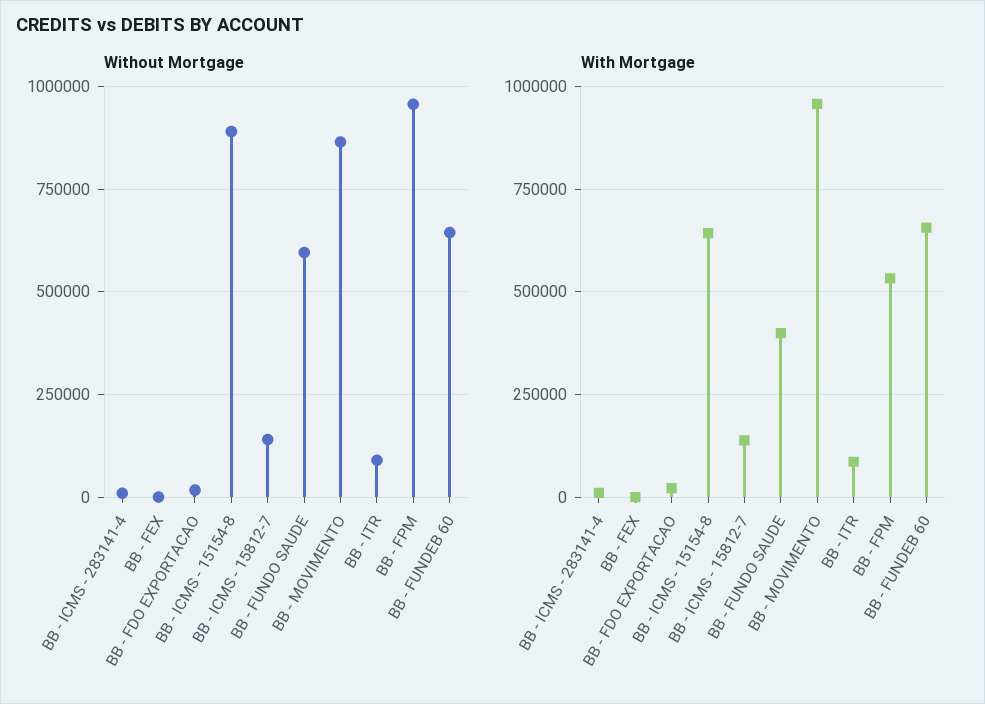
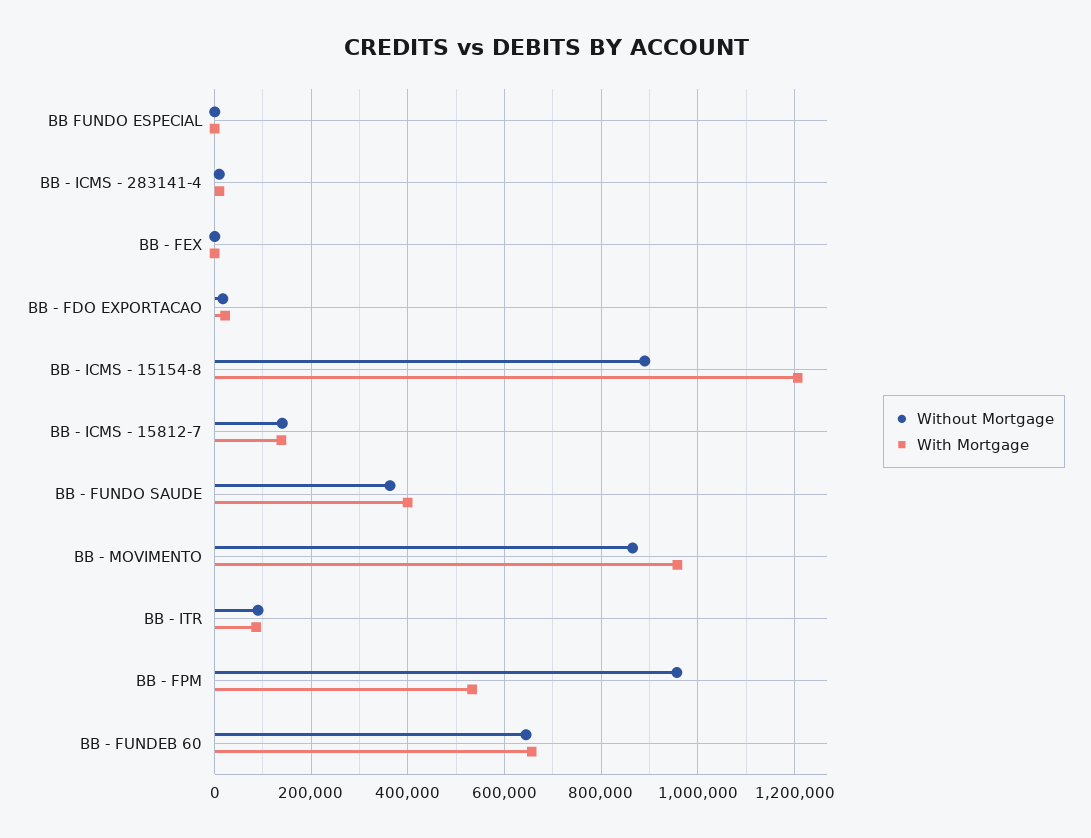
  {
    "Without Mortgage": {
      "BB - ICMS - 283141-4": 0,
      "BB - FEX": 0,
      "BB - FDO EXPORTACAO": 20000,
      "BB - ICMS - 15154-8": 880000,
      "BB - ICMS - 15812-7": 140000,
-     "BB - FUNDO SAUDE": 600000,
+     "BB - FUNDO SAUDE": 360000,
      "BB - MOVIMENTO": 860000,
      "BB - ITR": 80000,
      "BB - FPM": 960000,
-     "BB - FUNDEB 60": 640000
+     "BB - FUNDEB 60": 640000,
+     "BB FUNDO ESPECIAL": 0
    },
    "With Mortgage": {
      "BB - ICMS - 283141-4": 20000,
      "BB - FEX": 0,
      "BB - FDO EXPORTACAO": 20000,
-     "BB - ICMS - 15154-8": 650000,
+     "BB - ICMS - 15154-8": 1200000,
      "BB - ICMS - 15812-7": 140000,
      "BB - FUNDO SAUDE": 400000,
      "BB - MOVIMENTO": 960000,
      "BB - ITR": 80000,
      "BB - FPM": 540000,
-     "BB - FUNDEB 60": 660000
+     "BB - FUNDEB 60": 660000,
+     "BB FUNDO ESPECIAL": 0
    }
  }

